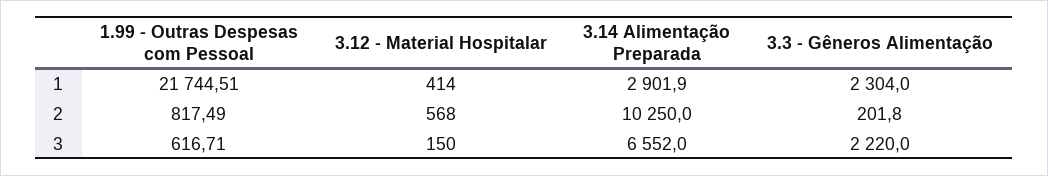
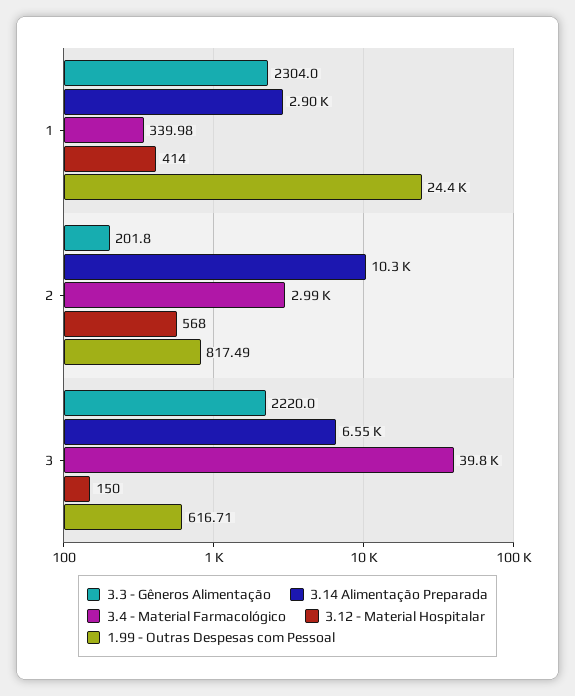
  {
    "1.99 - Outras Despesas com Pessoal": {
-     "1": 21744.51,
+     "1": 24400,
      "2": 817.49,
      "3": 616.71
    },
    "3.12 - Material Hospitalar": {
      "1": 414,
      "2": 568,
      "3": 150
    },
    "3.14 Alimentação Preparada": {
      "1": 2901.9,
      "2": 10250,
      "3": 6552
    },
    "3.3 - Gêneros Alimentação": {
      "1": 2304,
      "2": 201.8,
      "3": 2220
-   }
+   },
+   "3.4 - Material Farmacológico": {
+     "1": 339.98,
+     "2": 2990,
+     "3": 39800
+   }
  }

